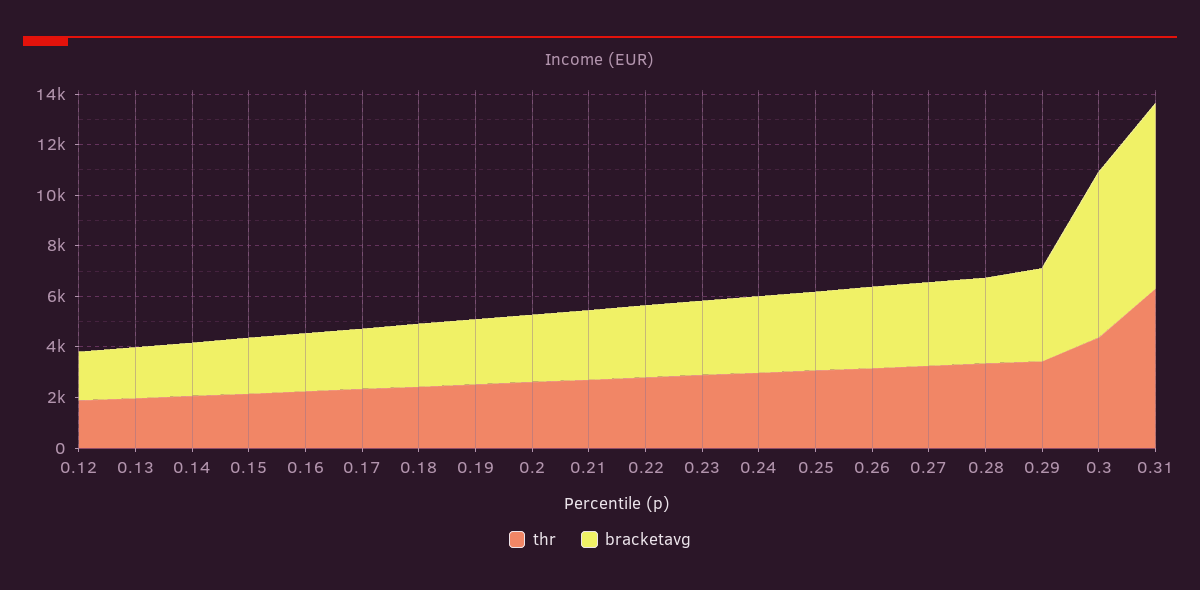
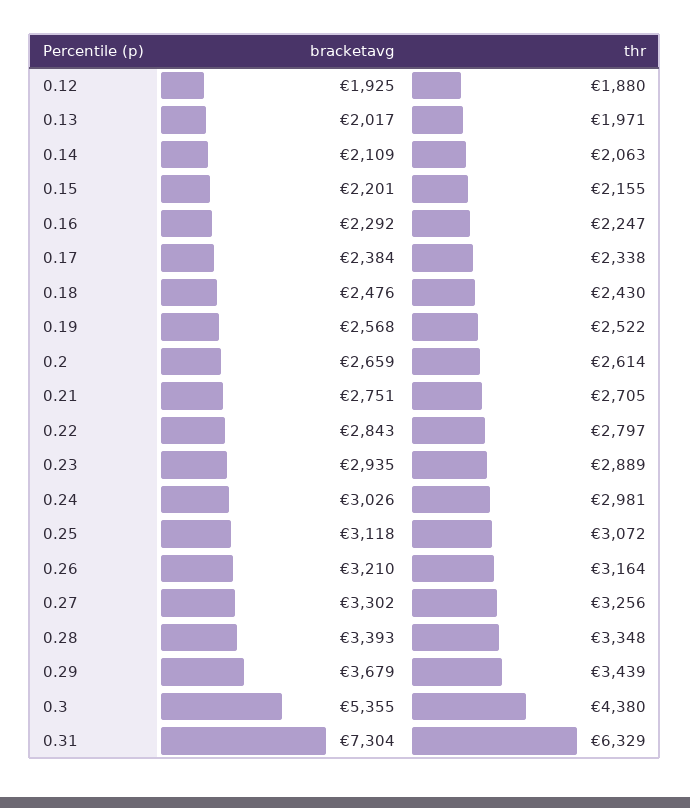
  {
    "thr": {
      "0.12": 1880,
      "0.13": 1971,
      "0.14": 2063,
      "0.15": 2155,
      "0.16": 2247,
      "0.17": 2338,
      "0.18": 2430,
      "0.19": 2522,
      "0.2": 2614,
      "0.21": 2705,
      "0.22": 2797,
      "0.23": 2889,
      "0.24": 2981,
      "0.25": 3072,
      "0.26": 3164,
      "0.27": 3256,
      "0.28": 3348,
      "0.29": 3439,
      "0.3": 4380,
      "0.31": 6329
    },
    "bracketavg": {
      "0.12": 1925,
      "0.13": 2017,
      "0.14": 2109,
      "0.15": 2201,
      "0.16": 2292,
      "0.17": 2384,
      "0.18": 2476,
      "0.19": 2568,
      "0.2": 2659,
      "0.21": 2751,
      "0.22": 2843,
      "0.23": 2935,
      "0.24": 3026,
      "0.25": 3118,
      "0.26": 3210,
      "0.27": 3302,
      "0.28": 3393,
      "0.29": 3679,
-     "0.3": 6500,
+     "0.3": 5355,
      "0.31": 7304
    }
  }

